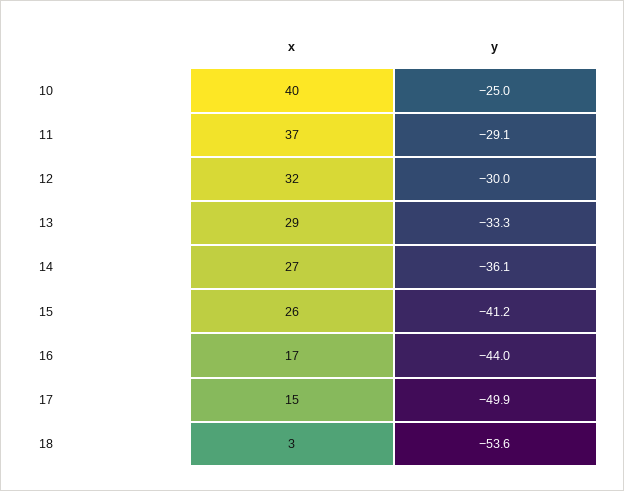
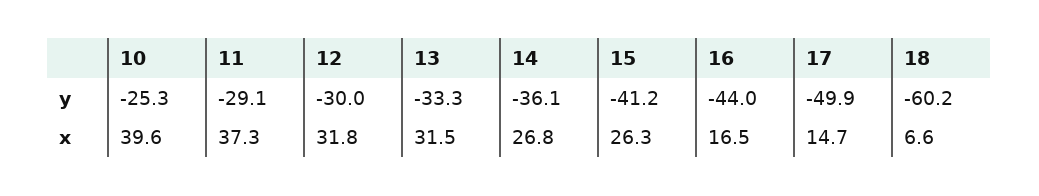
  {
    "x": {
      "10": 39.6,
      "11": 37.3,
      "12": 31.8,
-     "13": 29,
+     "13": 31.5,
      "14": 26.8,
      "15": 26.3,
      "16": 16.5,
      "17": 14.7,
-     "18": 3
+     "18": 6.6
    },
    "y": {
-     "10": -25,
+     "10": -25.3,
      "11": -29.1,
      "12": -30,
      "13": -33.3,
      "14": -36.1,
      "15": -41.2,
      "16": -44,
      "17": -49.9,
-     "18": -53.6
+     "18": -60.2
    }
  }

